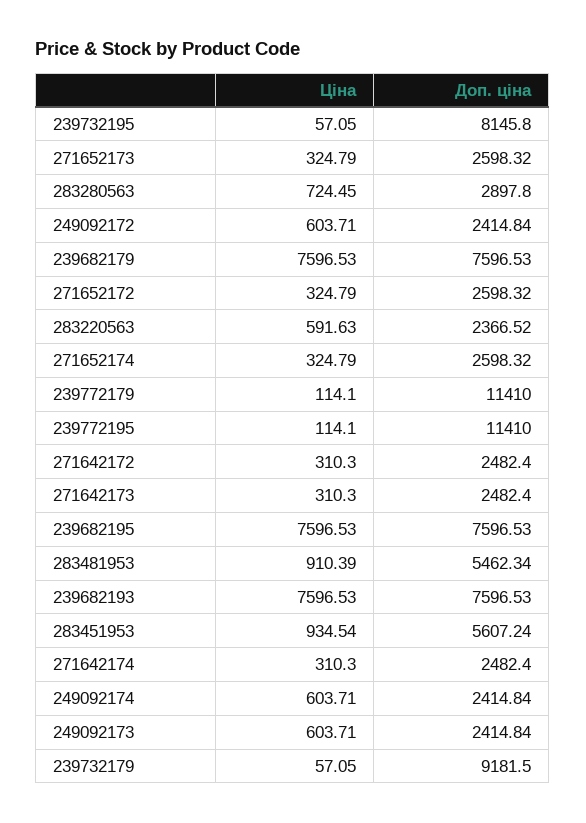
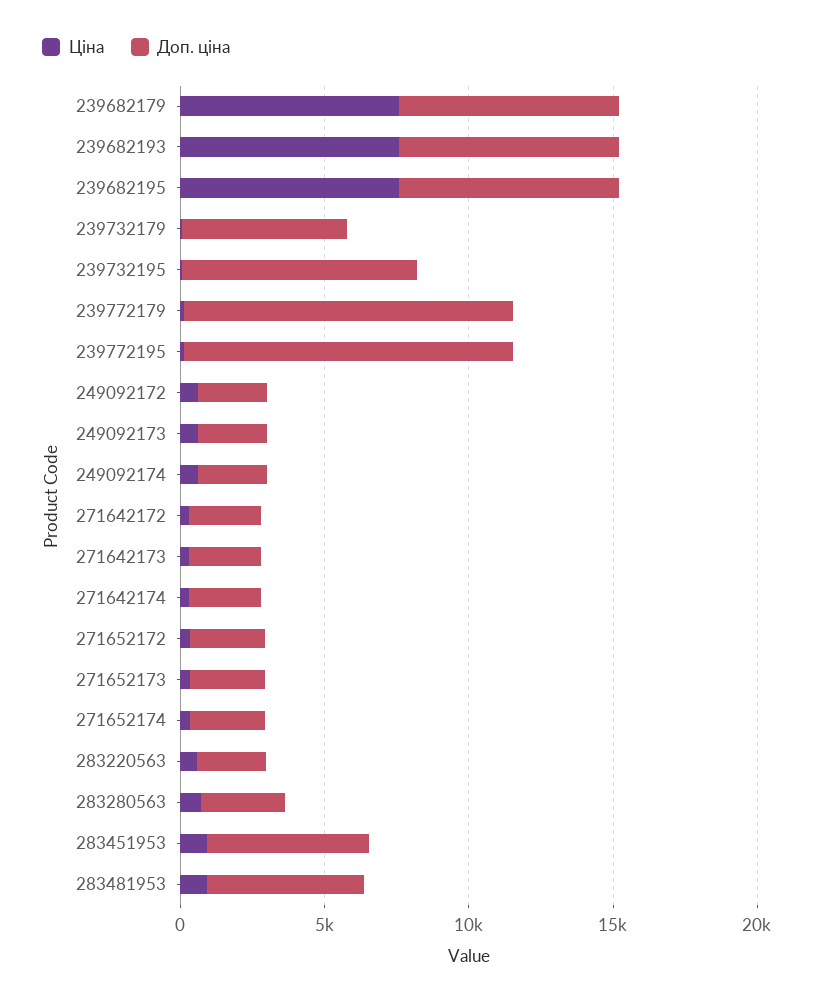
  {
    "Ціна": {
      "239732195": 57.05,
      "271652173": 324.79,
      "283280563": 724.45,
      "249092172": 603.71,
      "239682179": 7596.53,
      "271652172": 324.79,
      "283220563": 591.63,
      "271652174": 324.79,
      "239772179": 114.1,
      "239772195": 114.1,
      "271642172": 310.3,
      "271642173": 310.3,
      "239682195": 7596.53,
      "283481953": 910.39,
      "239682193": 7596.53,
      "283451953": 934.54,
      "271642174": 310.3,
      "249092174": 603.71,
      "249092173": 603.71,
      "239732179": 57.05
    },
    "Доп. ціна": {
      "239732195": 8145.8,
      "271652173": 2598.32,
      "283280563": 2897.8,
      "249092172": 2414.84,
      "239682179": 7596.53,
      "271652172": 2598.32,
      "283220563": 2366.52,
      "271652174": 2598.32,
      "239772179": 11410,
      "239772195": 11410,
      "271642172": 2482.4,
      "271642173": 2482.4,
      "239682195": 7596.53,
      "283481953": 5462.34,
      "239682193": 7596.53,
      "283451953": 5607.24,
      "271642174": 2482.4,
      "249092174": 2414.84,
      "249092173": 2414.84,
-     "239732179": 9181.5
+     "239732179": 6000
    }
  }

